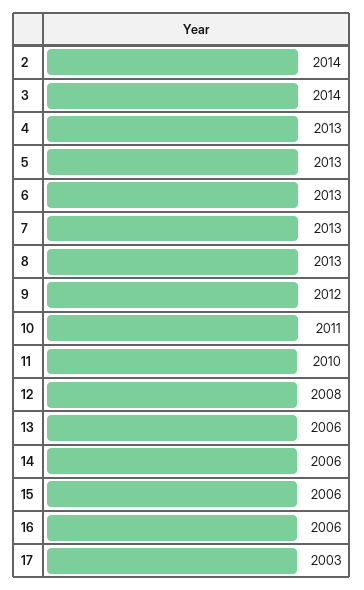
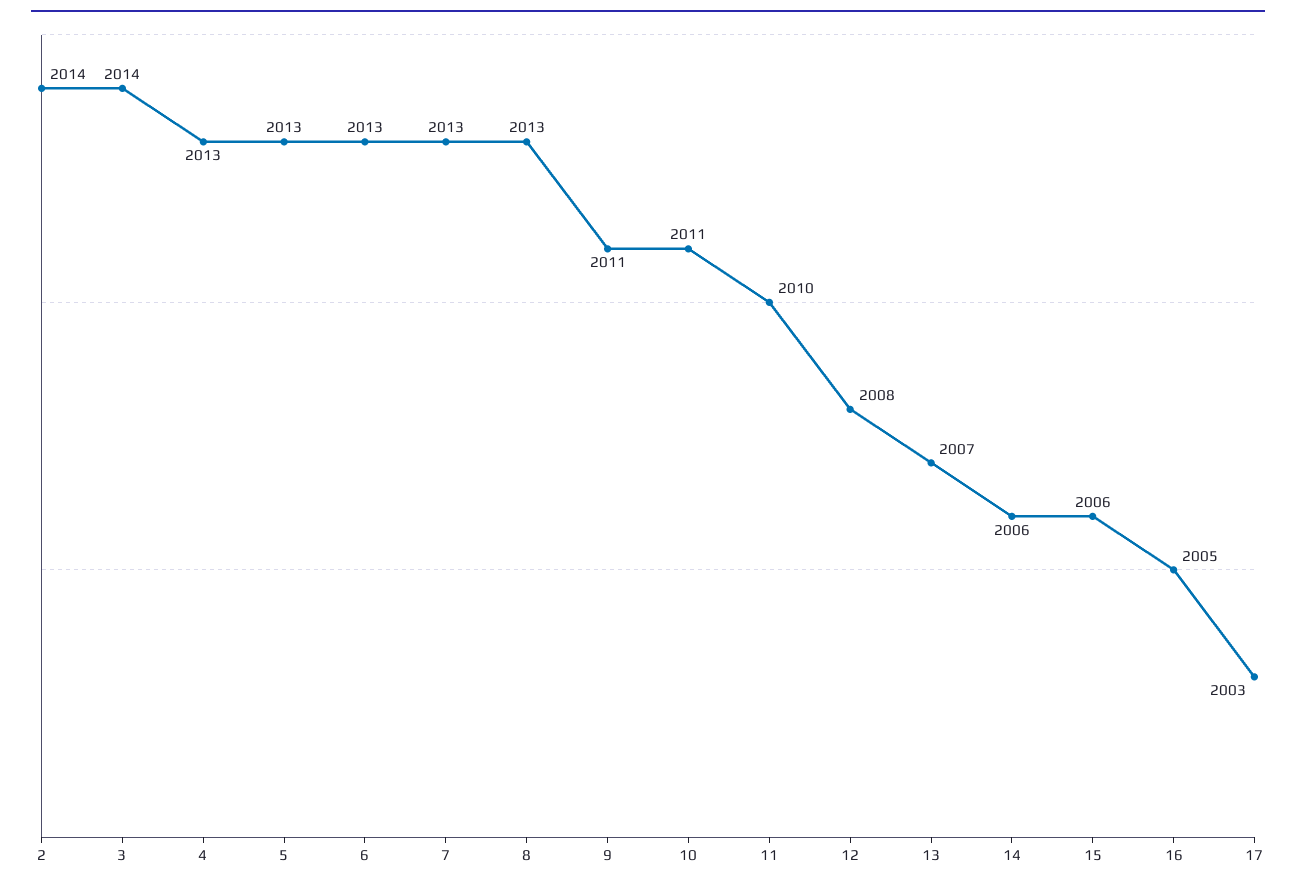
  {
    "2": 2014,
    "3": 2014,
    "4": 2013,
    "5": 2013,
    "6": 2013,
    "7": 2013,
    "8": 2013,
-   "9": 2012,
+   "9": 2011,
    "10": 2011,
    "11": 2010,
    "12": 2008,
-   "13": 2006,
+   "13": 2007,
    "14": 2006,
    "15": 2006,
-   "16": 2006,
+   "16": 2005,
    "17": 2003
  }

